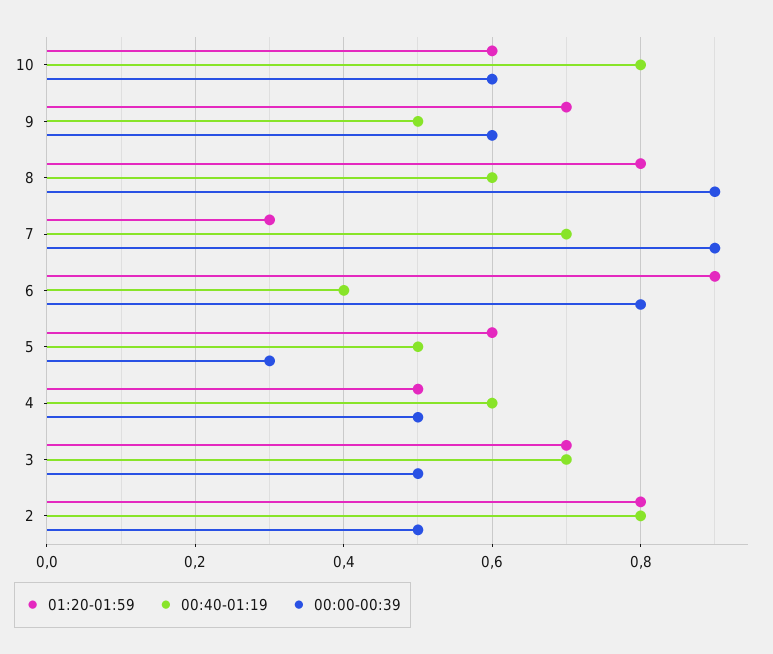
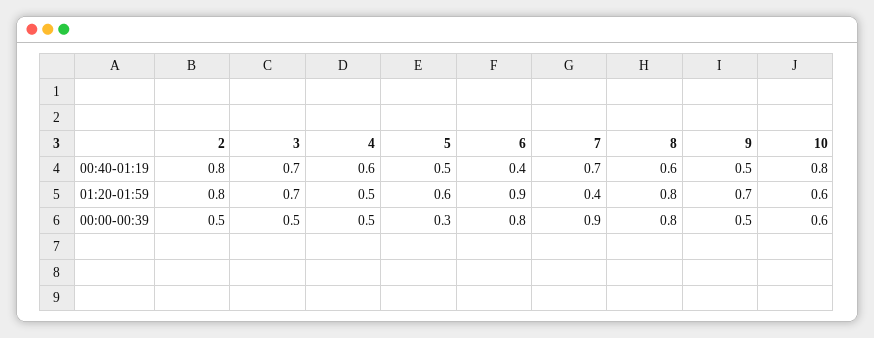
  {
    "01:20-01:59": {
      "10": 0.6,
      "9": 0.7,
      "8": 0.8,
-     "7": 0.3,
+     "7": 0.4,
      "6": 0.9,
      "5": 0.6,
      "4": 0.5,
      "3": 0.7,
      "2": 0.8
    },
    "00:40-01:19": {
      "10": 0.8,
      "9": 0.5,
      "8": 0.6,
      "7": 0.7,
      "6": 0.4,
      "5": 0.5,
      "4": 0.6,
      "3": 0.7,
      "2": 0.8
    },
    "00:00-00:39": {
      "10": 0.6,
-     "9": 0.6,
+     "9": 0.5,
-     "8": 0.9,
+     "8": 0.8,
      "7": 0.9,
      "6": 0.8,
      "5": 0.3,
      "4": 0.5,
      "3": 0.5,
      "2": 0.5
    }
  }

